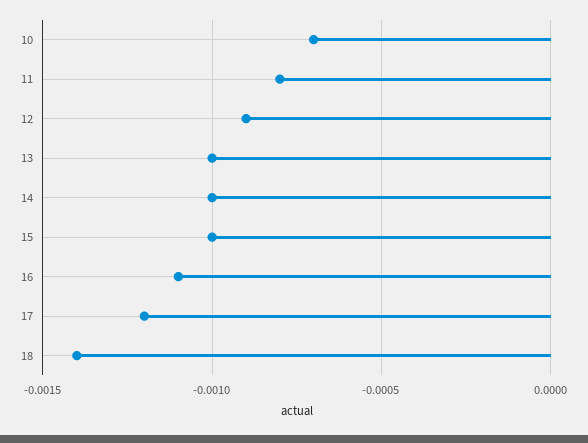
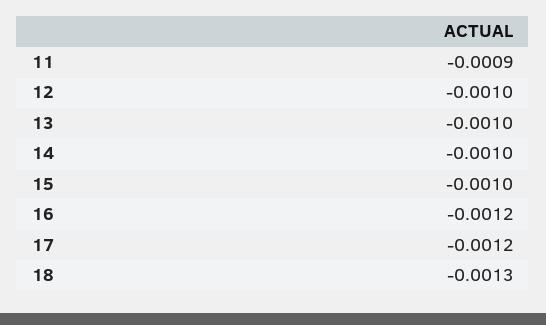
  {
-   "10": -0.0007,
-   "11": -0.0008,
+   "11": -0.0009,
-   "12": -0.0009,
+   "12": -0.001,
    "13": -0.001,
    "14": -0.001,
    "15": -0.001,
-   "16": -0.0011,
+   "16": -0.0012,
    "17": -0.0012,
-   "18": -0.0014
+   "18": -0.0013
  }

